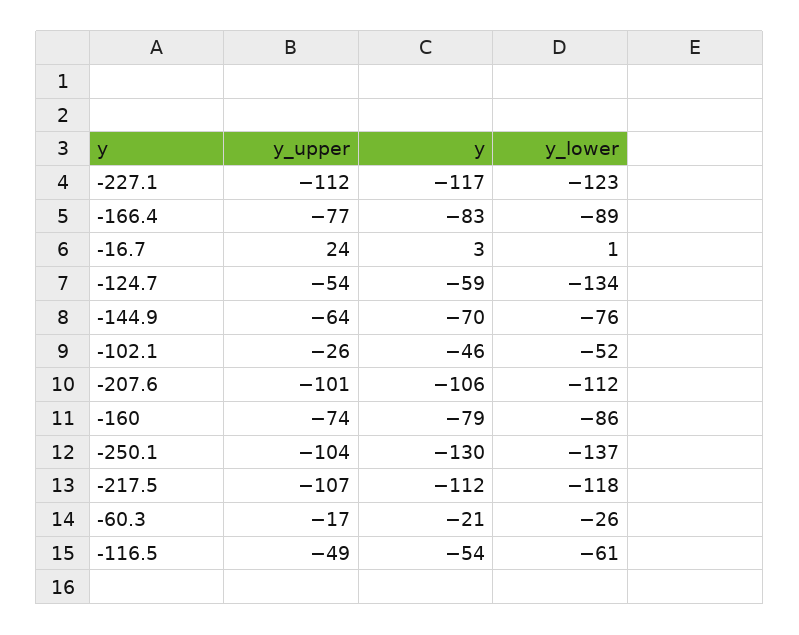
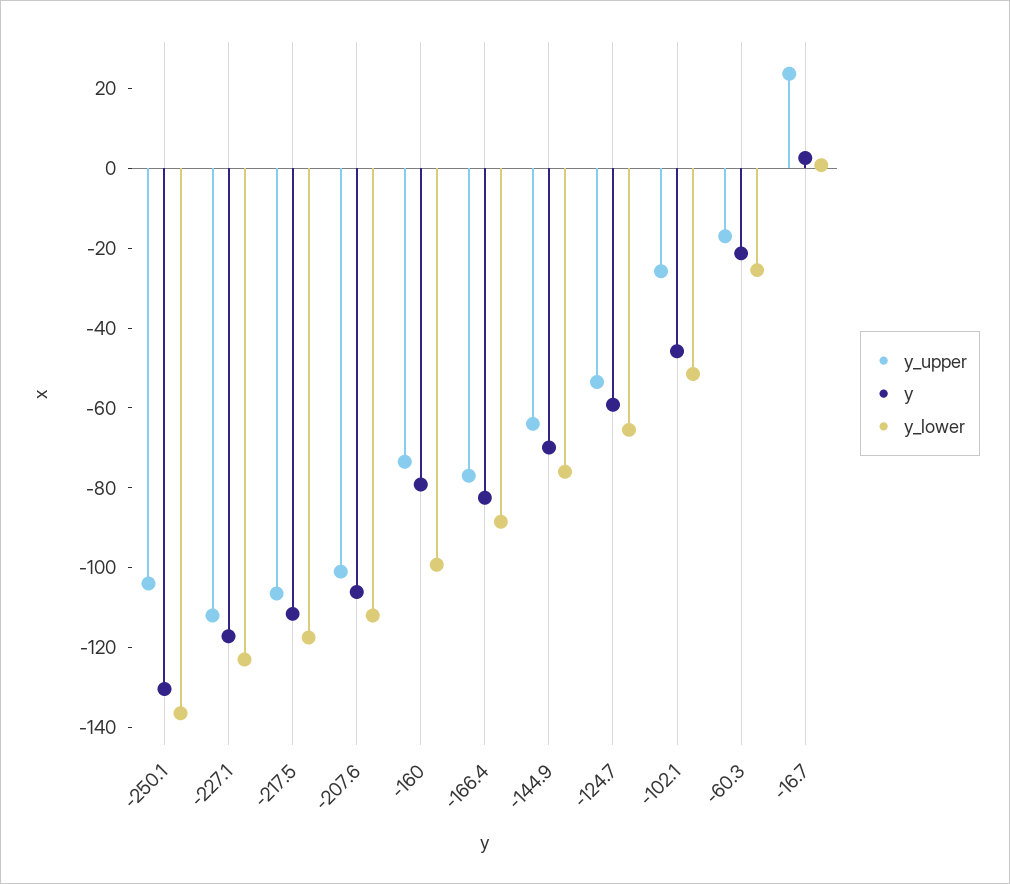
  {
    "y_upper": {
      "-227.1": -112,
      "-166.4": -77,
      "-16.7": 24,
      "-124.7": -54,
      "-144.9": -64,
      "-102.1": -26,
      "-207.6": -101,
      "-160": -74,
      "-250.1": -104,
      "-217.5": -107,
-     "-60.3": -17,
+     "-60.3": -17
-     "-116.5": -49
    },
    "y": {
      "-227.1": -117,
      "-166.4": -83,
      "-16.7": 3,
      "-124.7": -59,
      "-144.9": -70,
      "-102.1": -46,
      "-207.6": -106,
      "-160": -79,
      "-250.1": -130,
      "-217.5": -112,
-     "-60.3": -21,
+     "-60.3": -21
-     "-116.5": -54
    },
    "y_lower": {
      "-227.1": -123,
      "-166.4": -89,
      "-16.7": 1,
-     "-124.7": -134,
+     "-124.7": -65,
      "-144.9": -76,
      "-102.1": -52,
      "-207.6": -112,
-     "-160": -86,
+     "-160": -100,
      "-250.1": -137,
      "-217.5": -118,
-     "-60.3": -26,
+     "-60.3": -26
-     "-116.5": -61
    }
  }

